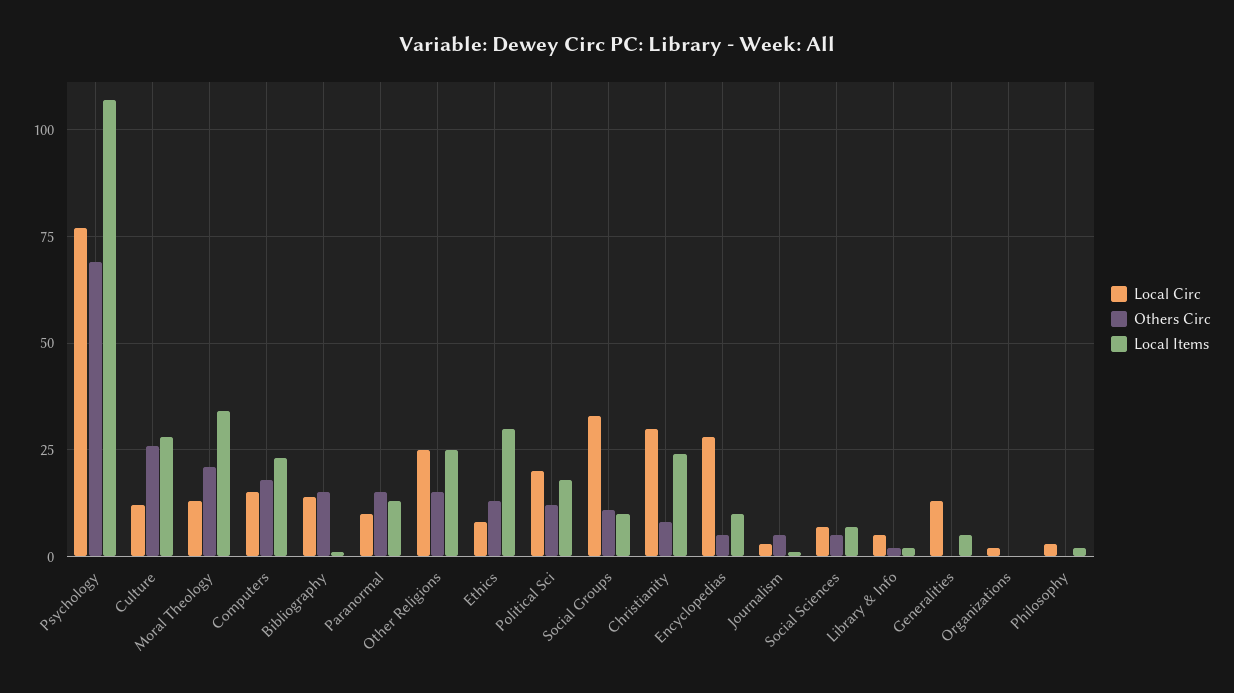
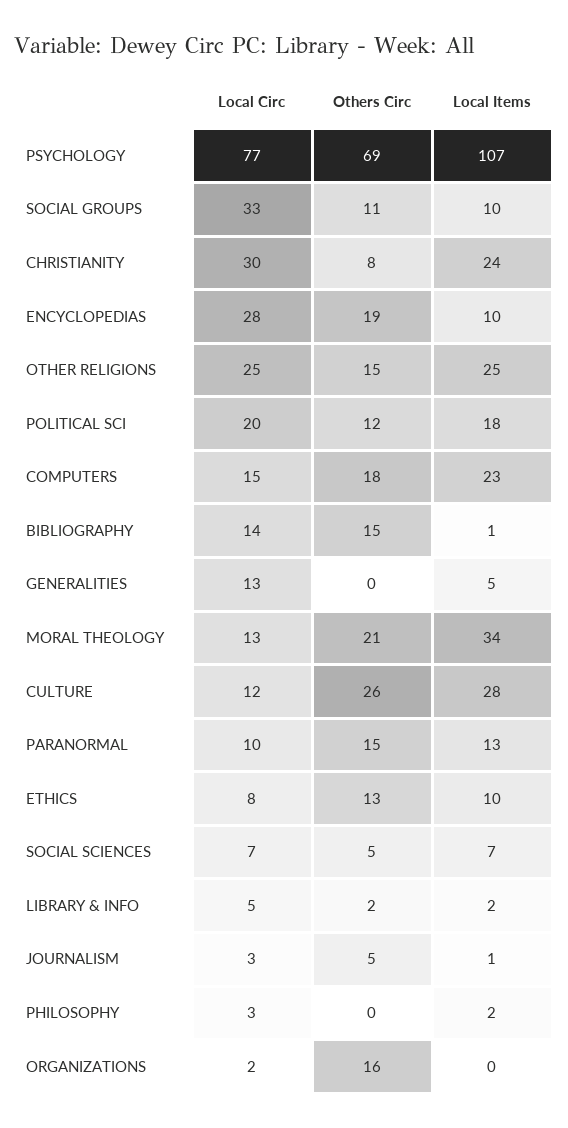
  {
    "Local Circ": {
      "Psychology": 77,
      "Culture": 12,
      "Moral Theology": 13,
      "Computers": 15,
      "Bibliography": 14,
      "Paranormal": 10,
      "Other Religions": 25,
      "Ethics": 8,
      "Political Sci": 20,
      "Social Groups": 33,
      "Christianity": 30,
      "Encyclopedias": 28,
      "Journalism": 3,
      "Social Sciences": 7,
      "Library & Info": 5,
      "Generalities": 13,
      "Organizations": 2,
      "Philosophy": 3
    },
    "Others Circ": {
      "Psychology": 69,
      "Culture": 26,
      "Moral Theology": 21,
      "Computers": 18,
      "Bibliography": 15,
      "Paranormal": 15,
      "Other Religions": 15,
      "Ethics": 13,
      "Political Sci": 12,
      "Social Groups": 11,
      "Christianity": 8,
-     "Encyclopedias": 5,
+     "Encyclopedias": 19,
      "Journalism": 5,
      "Social Sciences": 5,
      "Library & Info": 2,
      "Generalities": 0,
-     "Organizations": 0,
+     "Organizations": 16,
      "Philosophy": 0
    },
    "Local Items": {
      "Psychology": 107,
      "Culture": 28,
      "Moral Theology": 34,
      "Computers": 23,
      "Bibliography": 1,
      "Paranormal": 13,
      "Other Religions": 25,
-     "Ethics": 30,
+     "Ethics": 10,
      "Political Sci": 18,
      "Social Groups": 10,
      "Christianity": 24,
      "Encyclopedias": 10,
      "Journalism": 1,
      "Social Sciences": 7,
      "Library & Info": 2,
      "Generalities": 5,
      "Organizations": 0,
      "Philosophy": 2
    }
  }

